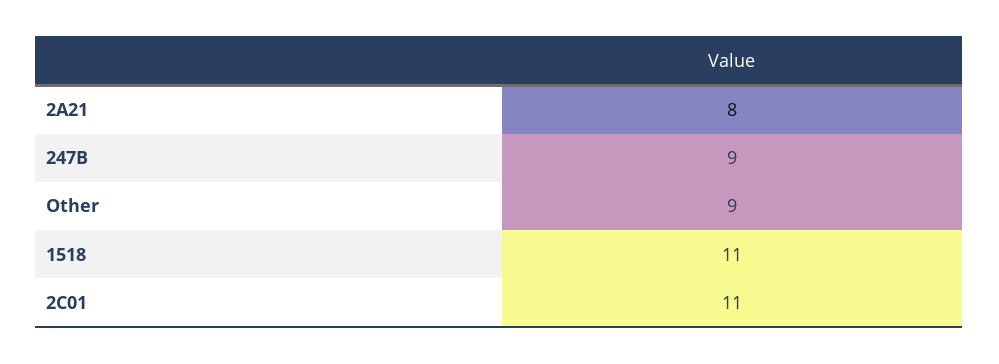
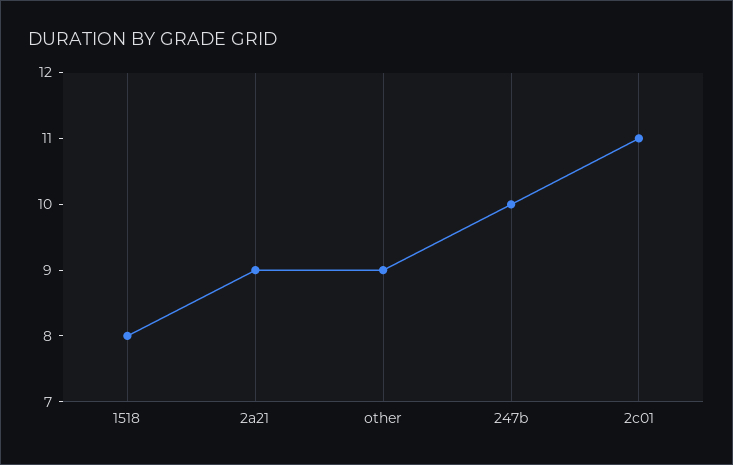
  {
-   "2A21": 8,
+   "2A21": 9,
-   "247B": 9,
+   "247B": 10,
    "Other": 9,
-   "1518": 11,
+   "1518": 8,
    "2C01": 11
  }

